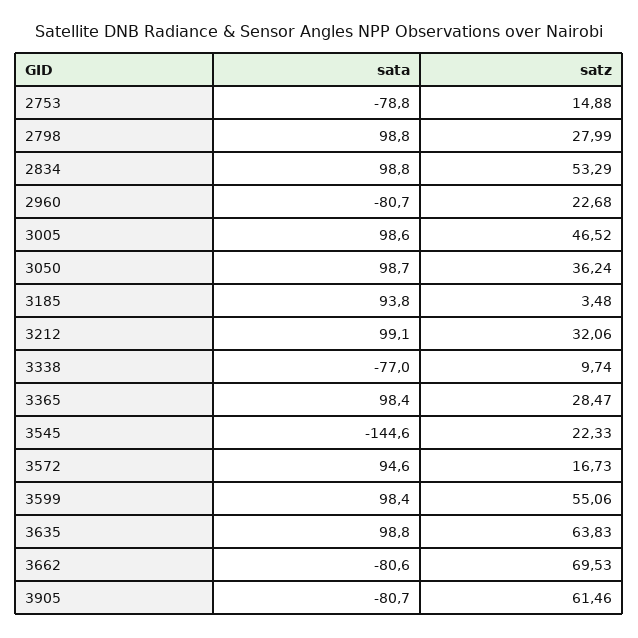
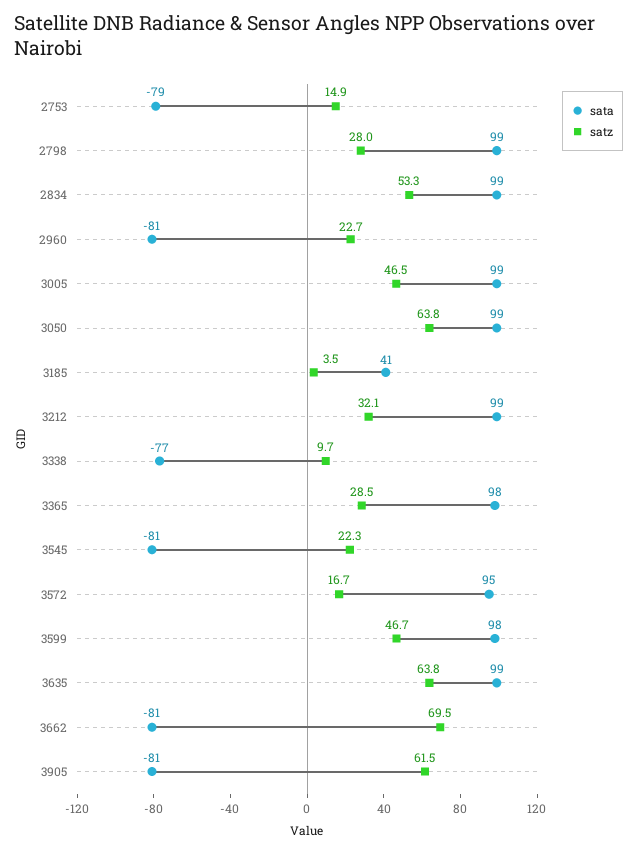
  {
    "sata": {
      "2753": -78.8,
      "2798": 98.8,
      "2834": 98.8,
      "2960": -80.7,
      "3005": 98.6,
      "3050": 98.7,
-     "3185": 93.8,
+     "3185": 41,
      "3212": 99.1,
      "3338": -77,
      "3365": 98.4,
-     "3545": -144.6,
+     "3545": -81,
      "3572": 94.6,
      "3599": 98.4,
      "3635": 98.8,
      "3662": -80.6,
      "3905": -80.7
    },
    "satz": {
      "2753": 14.88,
      "2798": 27.99,
      "2834": 53.29,
      "2960": 22.68,
      "3005": 46.52,
-     "3050": 36.24,
+     "3050": 63.8,
      "3185": 3.48,
      "3212": 32.06,
      "3338": 9.74,
      "3365": 28.47,
      "3545": 22.33,
      "3572": 16.73,
-     "3599": 55.06,
+     "3599": 46.7,
      "3635": 63.83,
      "3662": 69.53,
      "3905": 61.46
    }
  }

